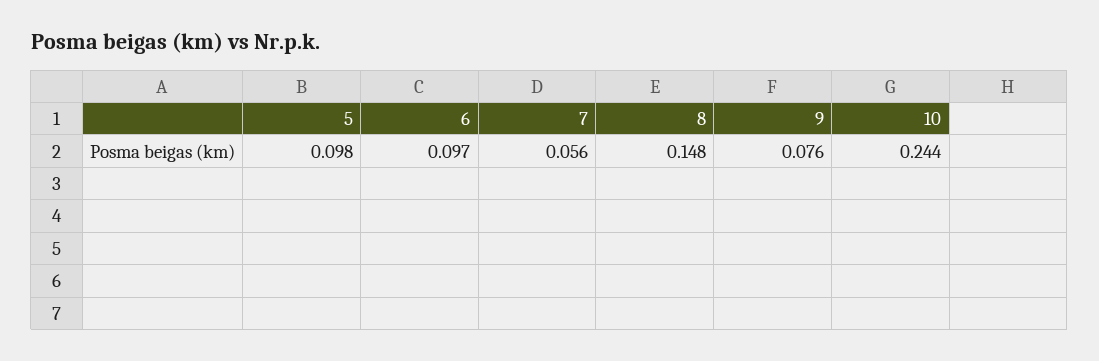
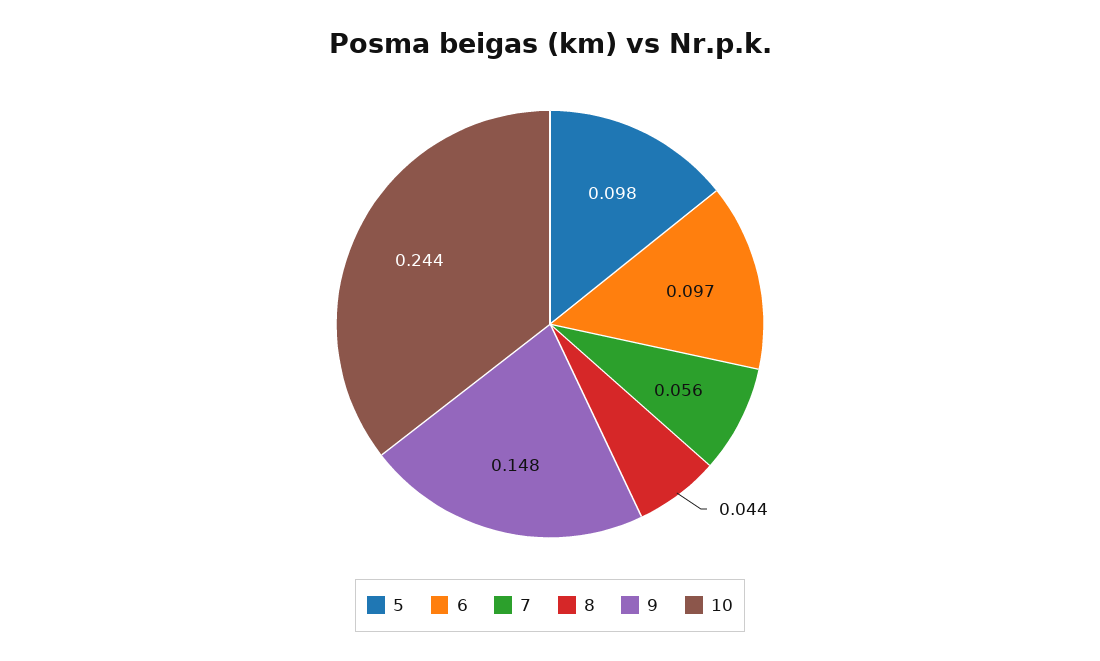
  {
    "5": 0.098,
    "6": 0.097,
    "7": 0.056,
-   "8": 0.148,
+   "8": 0.044,
-   "9": 0.076,
+   "9": 0.148,
    "10": 0.244
  }

